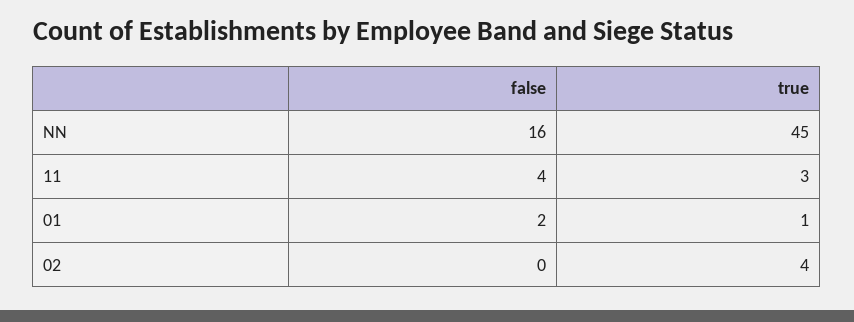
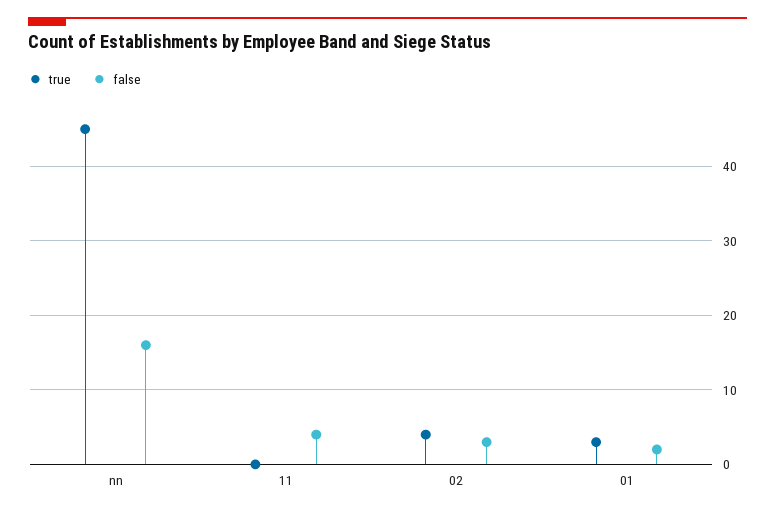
  {
    "false": {
      "NN": 16,
      "11": 4,
      "01": 2,
-     "02": 0
+     "02": 3
    },
    "true": {
      "NN": 45,
-     "11": 3,
+     "11": 0,
-     "01": 1,
+     "01": 3,
      "02": 4
    }
  }

